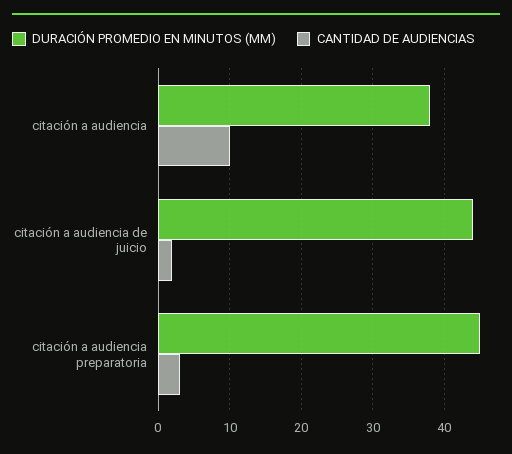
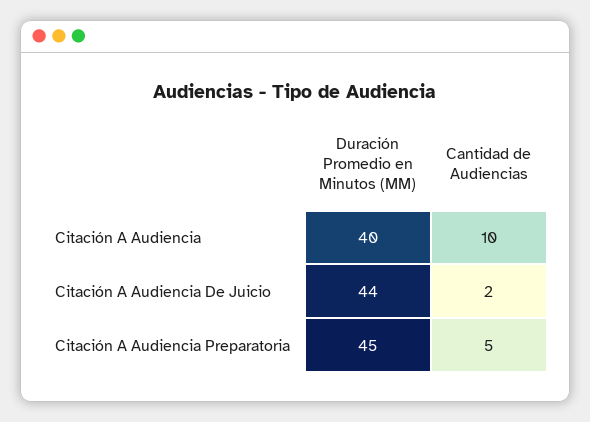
  {
    "DURACIÓN PROMEDIO EN MINUTOS (MM)": {
-     "citación a audiencia": 38,
+     "citación a audiencia": 40,
      "citación a audiencia de juicio": 44,
      "citación a audiencia preparatoria": 45
    },
    "CANTIDAD DE AUDIENCIAS": {
      "citación a audiencia": 10,
      "citación a audiencia de juicio": 2,
-     "citación a audiencia preparatoria": 3
+     "citación a audiencia preparatoria": 5
    }
  }

